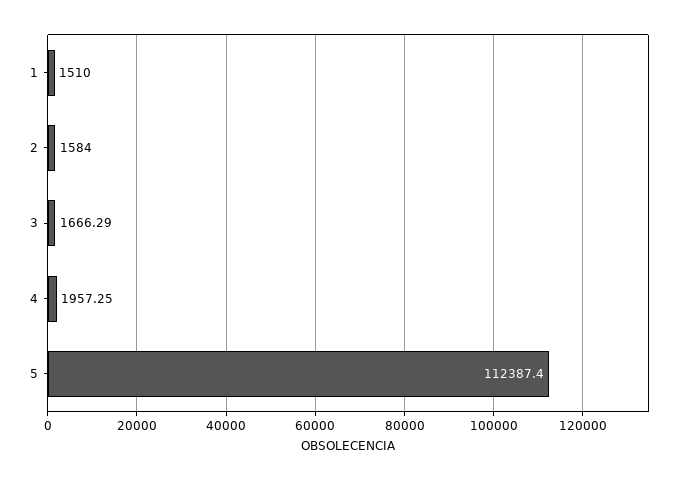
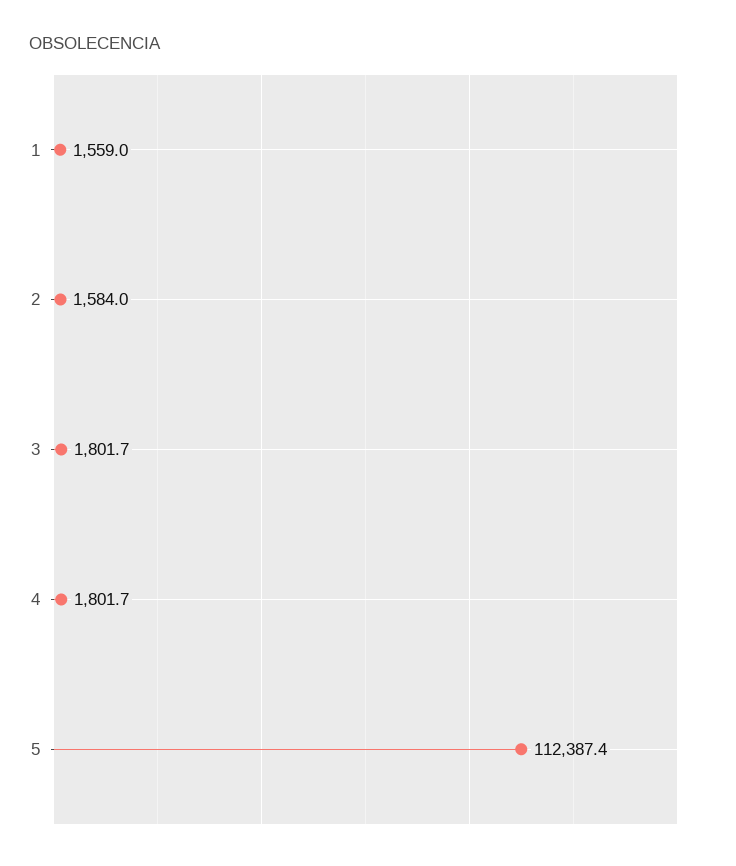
  {
-   "1": 1510,
+   "1": 1559,
    "2": 1584,
-   "3": 1666.29,
+   "3": 1801.7,
-   "4": 1957.25,
+   "4": 1801.7,
    "5": 112387.4
  }

